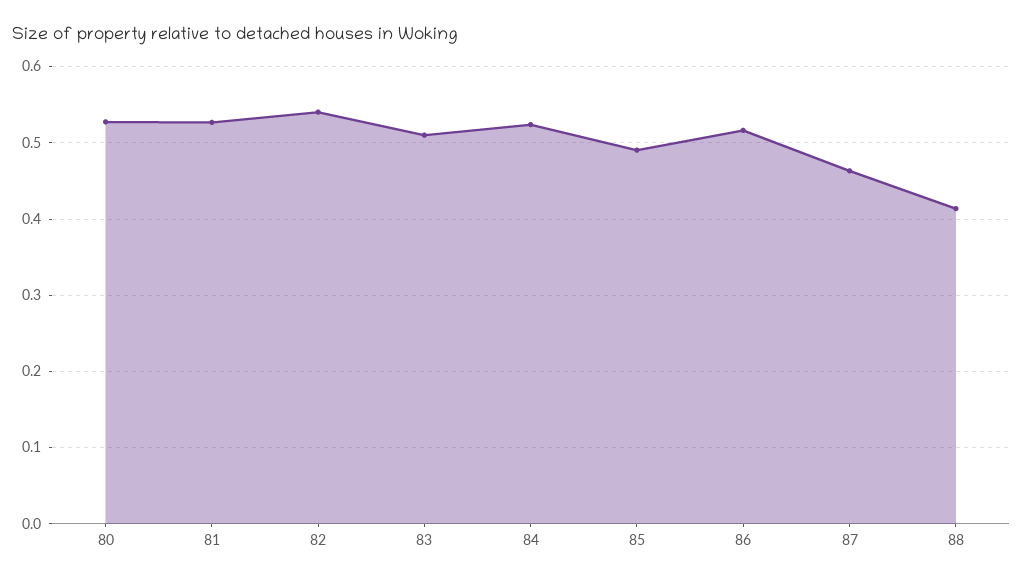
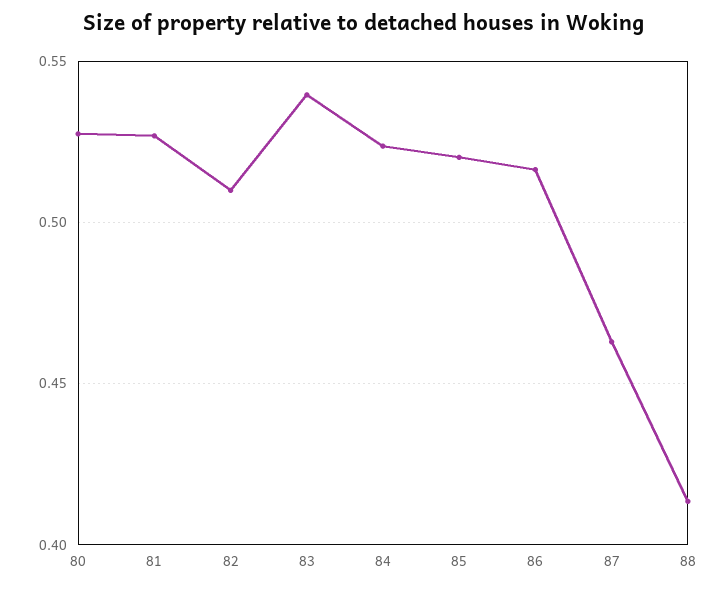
  {
    "80": 0.53,
    "81": 0.525,
-   "82": 0.54,
+   "82": 0.51,
-   "83": 0.51,
+   "83": 0.54,
    "84": 0.525,
-   "85": 0.49,
+   "85": 0.52,
    "86": 0.515,
    "87": 0.465,
    "88": 0.415
  }

